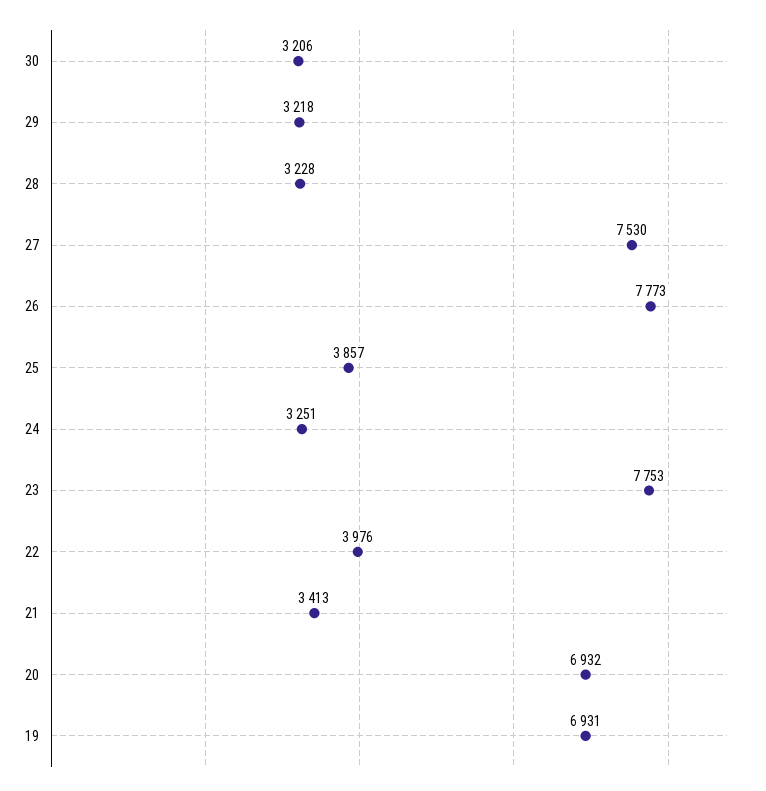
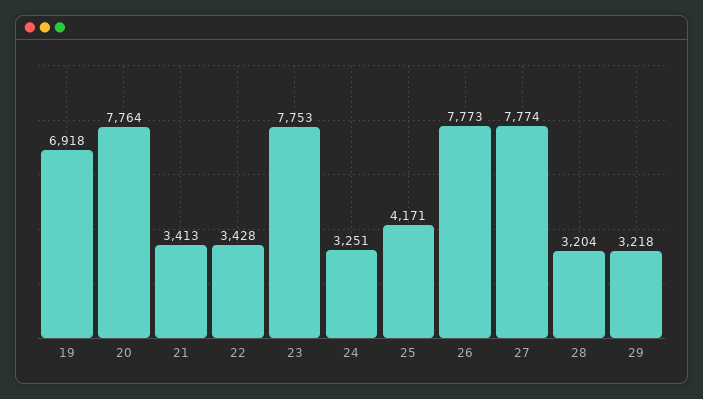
  {
-   "30": 3206,
    "29": 3218,
-   "28": 3228,
+   "28": 3204,
-   "27": 7530,
+   "27": 7774,
    "26": 7773,
-   "25": 3857,
+   "25": 4171,
    "24": 3251,
    "23": 7753,
-   "22": 3976,
+   "22": 3428,
    "21": 3413,
-   "20": 6932,
+   "20": 7764,
-   "19": 6931
+   "19": 6918
  }

